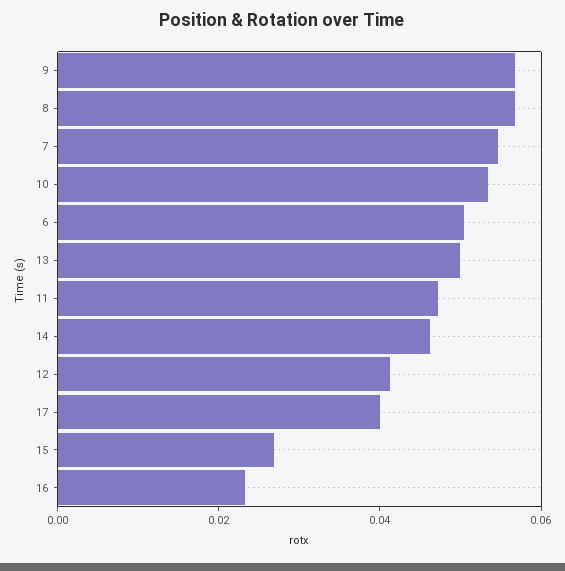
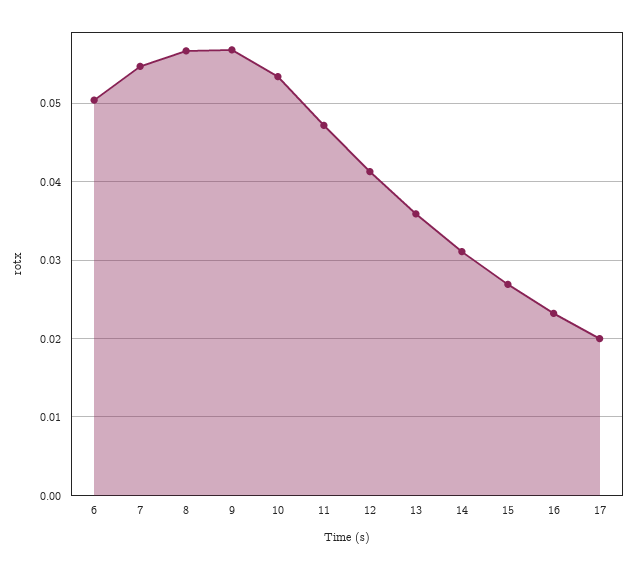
  {
    "9": 0.057,
    "8": 0.057,
    "7": 0.055,
    "10": 0.053,
    "6": 0.05,
-   "13": 0.05,
+   "13": 0.036,
    "11": 0.047,
-   "14": 0.045,
+   "14": 0.031,
    "12": 0.041,
-   "17": 0.04,
+   "17": 0.02,
    "15": 0.027,
    "16": 0.023
  }

